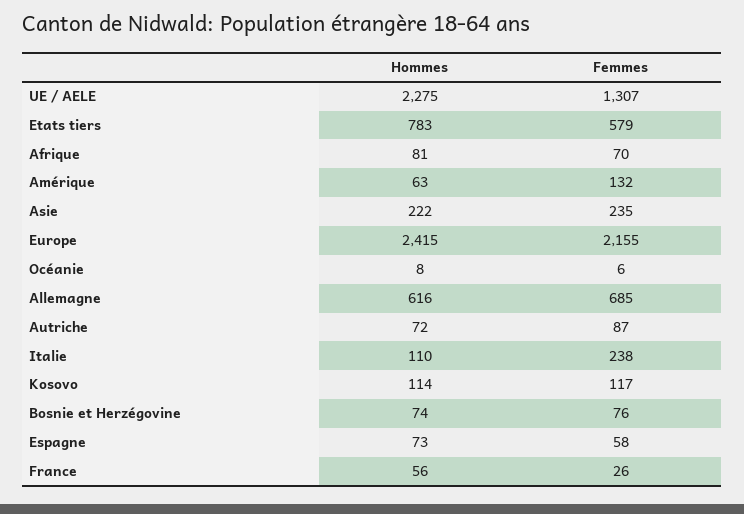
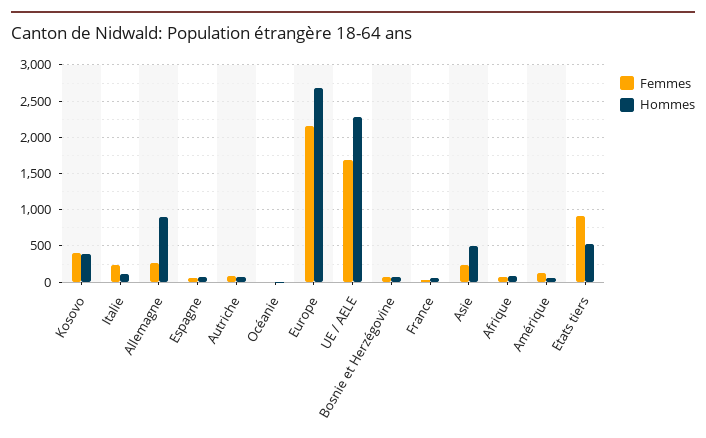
  {
    "Hommes": {
      "UE / AELE": 2275,
-     "Etats tiers": 783,
+     "Etats tiers": 500,
      "Afrique": 81,
      "Amérique": 63,
-     "Asie": 222,
+     "Asie": 500,
-     "Europe": 2415,
+     "Europe": 2700,
      "Océanie": 8,
-     "Allemagne": 616,
+     "Allemagne": 900,
      "Autriche": 72,
      "Italie": 110,
-     "Kosovo": 114,
+     "Kosovo": 400,
      "Bosnie et Herzégovine": 74,
      "Espagne": 73,
      "France": 56
    },
    "Femmes": {
-     "UE / AELE": 1307,
+     "UE / AELE": 1700,
-     "Etats tiers": 579,
+     "Etats tiers": 900,
      "Afrique": 70,
      "Amérique": 132,
      "Asie": 235,
      "Europe": 2155,
      "Océanie": 6,
-     "Allemagne": 685,
+     "Allemagne": 300,
      "Autriche": 87,
      "Italie": 238,
-     "Kosovo": 117,
+     "Kosovo": 400,
      "Bosnie et Herzégovine": 76,
      "Espagne": 58,
      "France": 26
    }
  }

